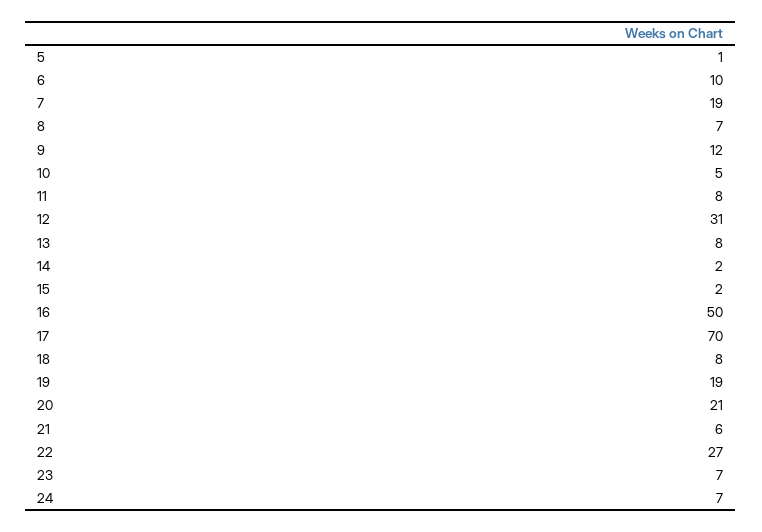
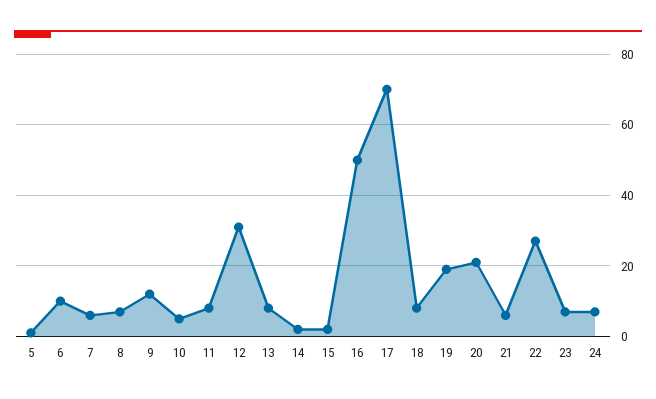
  {
    "5": 1,
    "6": 10,
-   "7": 19,
+   "7": 5,
    "8": 7,
    "9": 12,
    "10": 5,
    "11": 8,
    "12": 31,
    "13": 8,
    "14": 2,
    "15": 2,
    "16": 50,
    "17": 70,
    "18": 8,
    "19": 19,
    "20": 21,
    "21": 6,
    "22": 27,
    "23": 7,
    "24": 7
  }

